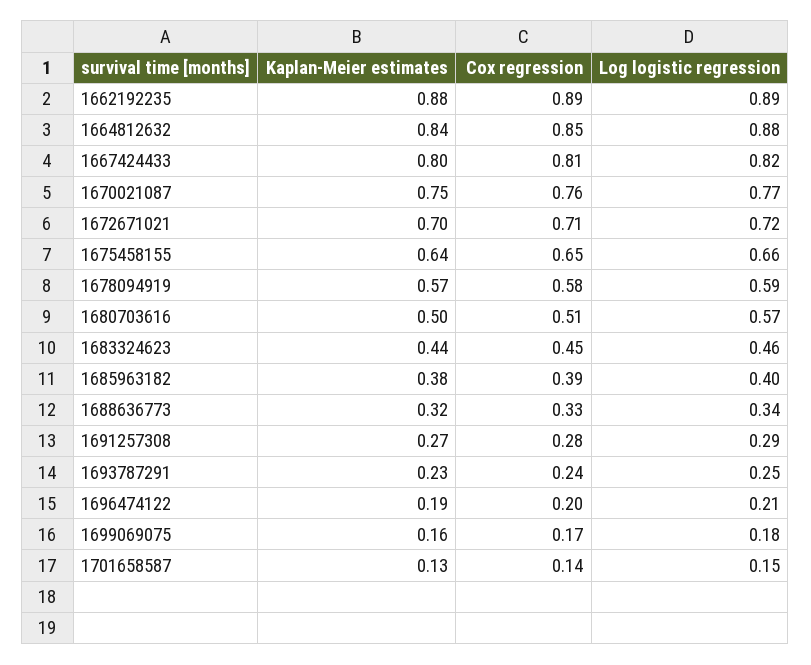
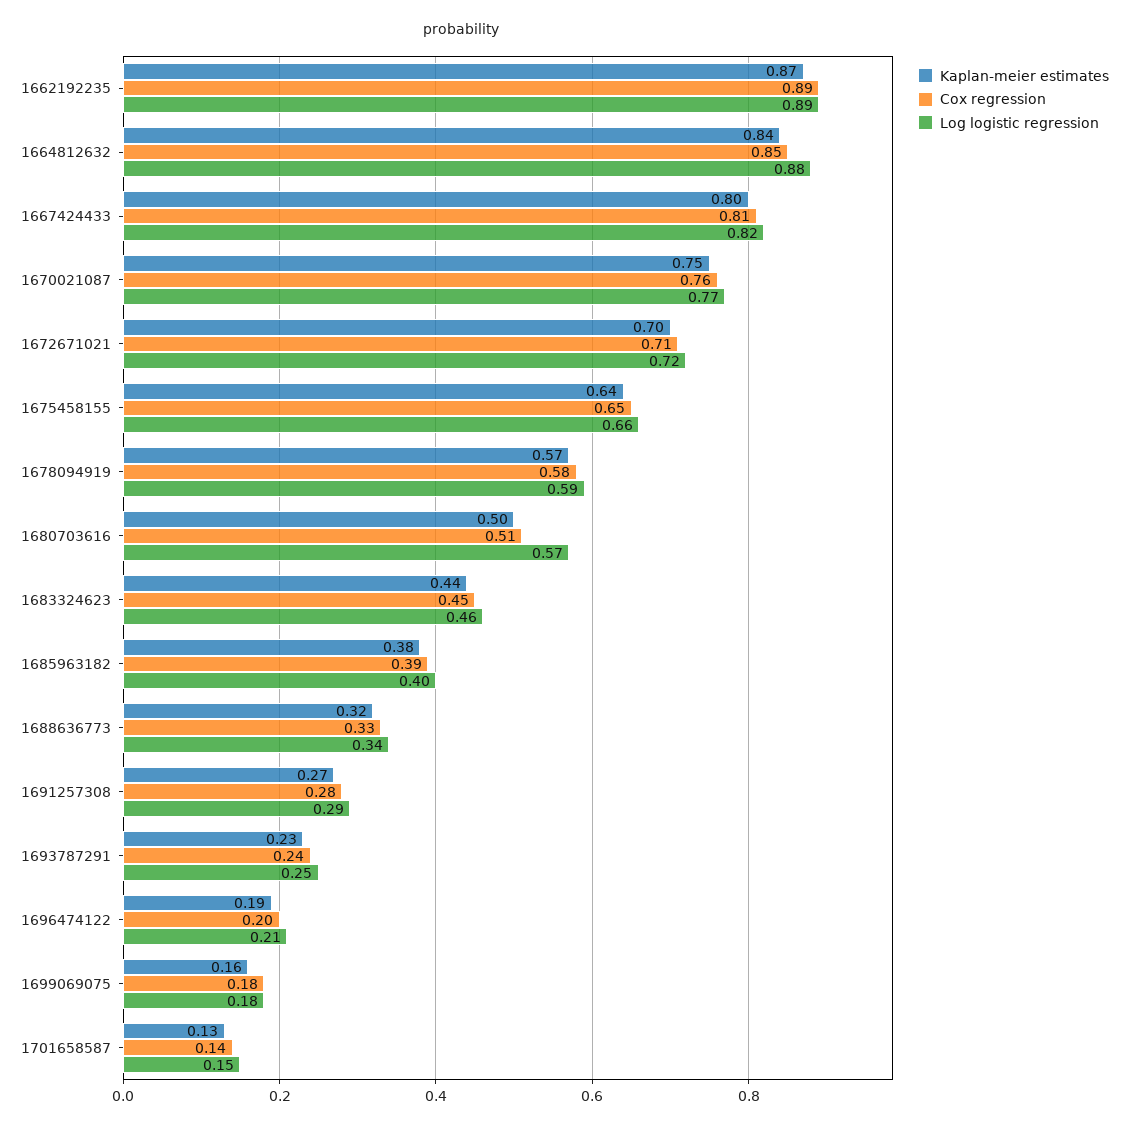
  {
    "Kaplan-Meier estimates": {
-     "1662192235": 0.88,
+     "1662192235": 0.87,
      "1664812632": 0.84,
      "1667424433": 0.8,
      "1670021087": 0.75,
      "1672671021": 0.7,
      "1675458155": 0.64,
      "1678094919": 0.57,
      "1680703616": 0.5,
      "1683324623": 0.44,
      "1685963182": 0.38,
      "1688636773": 0.32,
      "1691257308": 0.27,
      "1693787291": 0.23,
      "1696474122": 0.19,
      "1699069075": 0.16,
      "1701658587": 0.13
    },
    "Cox regression": {
      "1662192235": 0.89,
      "1664812632": 0.85,
      "1667424433": 0.81,
      "1670021087": 0.76,
      "1672671021": 0.71,
      "1675458155": 0.65,
      "1678094919": 0.58,
      "1680703616": 0.51,
      "1683324623": 0.45,
      "1685963182": 0.39,
      "1688636773": 0.33,
      "1691257308": 0.28,
      "1693787291": 0.24,
      "1696474122": 0.2,
-     "1699069075": 0.17,
+     "1699069075": 0.18,
      "1701658587": 0.14
    },
    "Log logistic regression": {
      "1662192235": 0.89,
      "1664812632": 0.88,
      "1667424433": 0.82,
      "1670021087": 0.77,
      "1672671021": 0.72,
      "1675458155": 0.66,
      "1678094919": 0.59,
      "1680703616": 0.57,
      "1683324623": 0.46,
      "1685963182": 0.4,
      "1688636773": 0.34,
      "1691257308": 0.29,
      "1693787291": 0.25,
      "1696474122": 0.21,
      "1699069075": 0.18,
      "1701658587": 0.15
    }
  }

